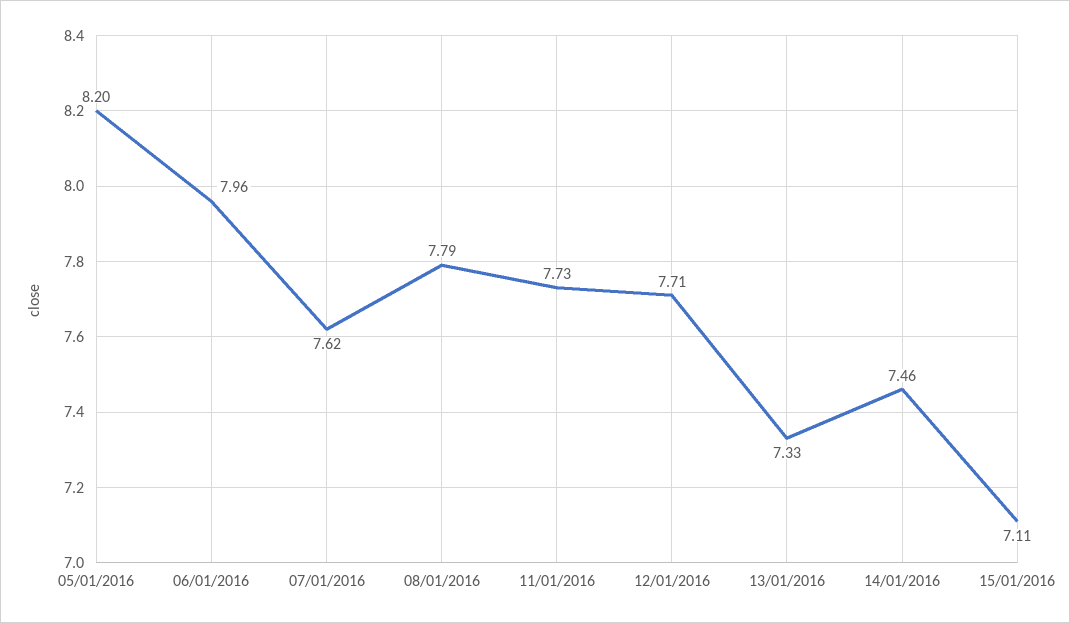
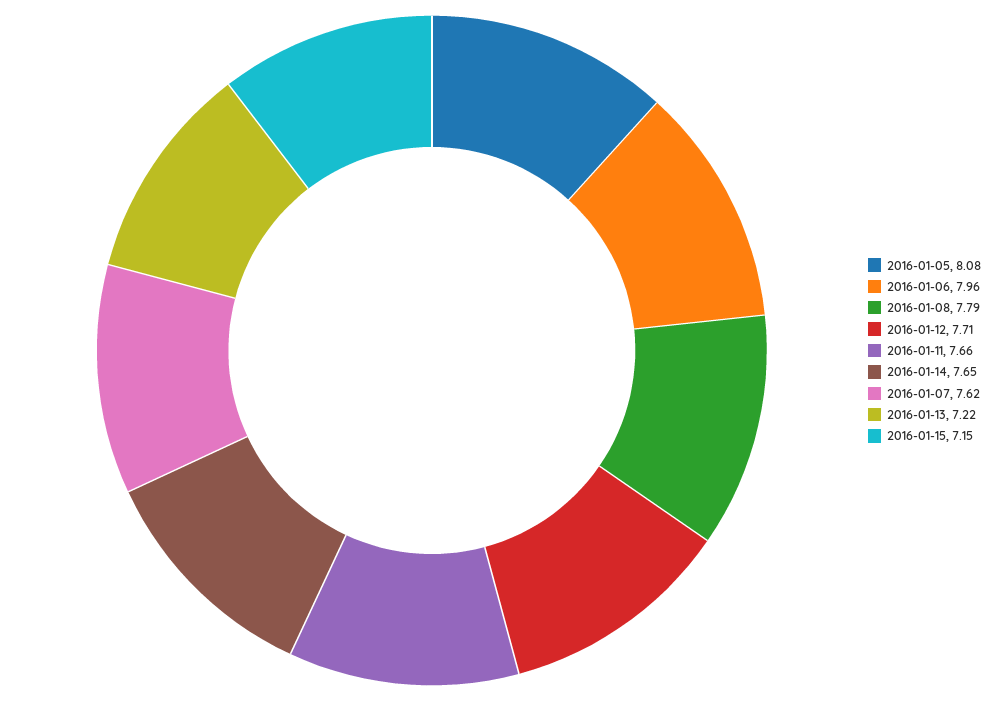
  {
-   "05/01/2016": 8.2,
+   "05/01/2016": 8.08,
    "06/01/2016": 7.96,
    "07/01/2016": 7.62,
    "08/01/2016": 7.79,
-   "11/01/2016": 7.73,
+   "11/01/2016": 7.66,
    "12/01/2016": 7.71,
-   "13/01/2016": 7.33,
+   "13/01/2016": 7.22,
-   "14/01/2016": 7.46,
+   "14/01/2016": 7.65,
-   "15/01/2016": 7.11
+   "15/01/2016": 7.15
  }

